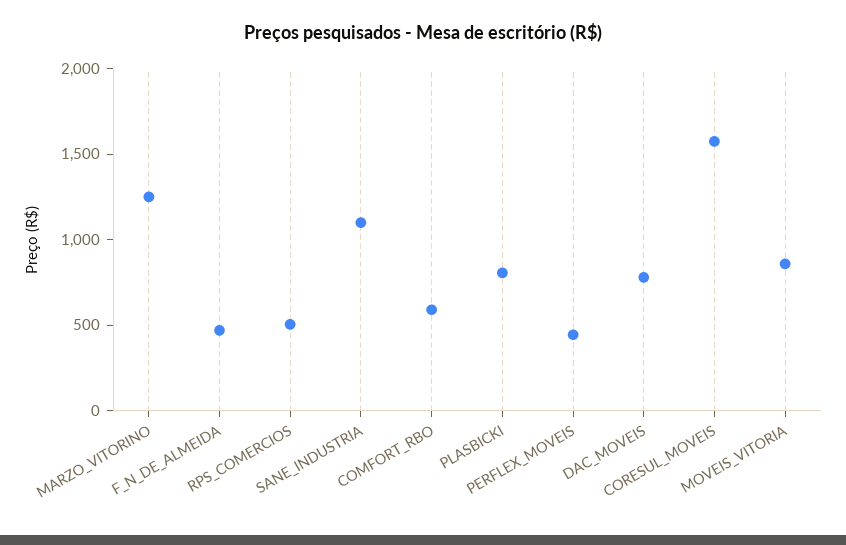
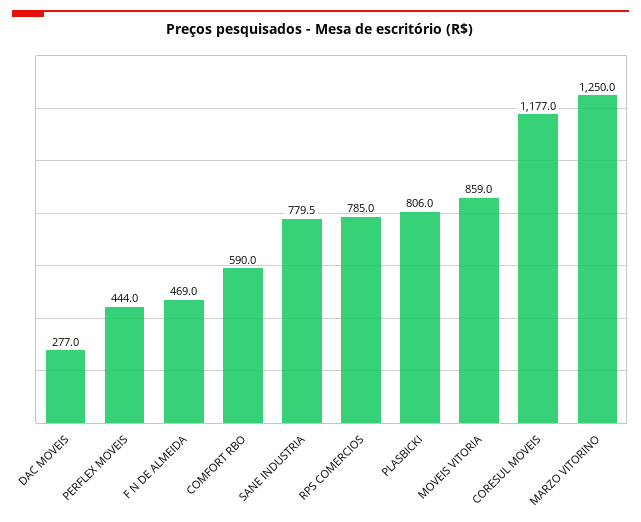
  {
    "MARZO_VITORINO": 1250,
    "F_N_DE_ALMEIDA": 469,
-   "RPS_COMERCIOS": 500,
+   "RPS_COMERCIOS": 785,
-   "SANE_INDUSTRIA": 1100,
+   "SANE_INDUSTRIA": 779.5,
    "COMFORT_RBO": 590,
    "PLASBICKI": 806,
    "PERFLEX_MOVEIS": 444,
-   "DAC_MOVEIS": 800,
+   "DAC_MOVEIS": 277,
-   "CORESUL_MOVEIS": 1600,
+   "CORESUL_MOVEIS": 1177,
    "MOVEIS_VITORIA": 859
  }

